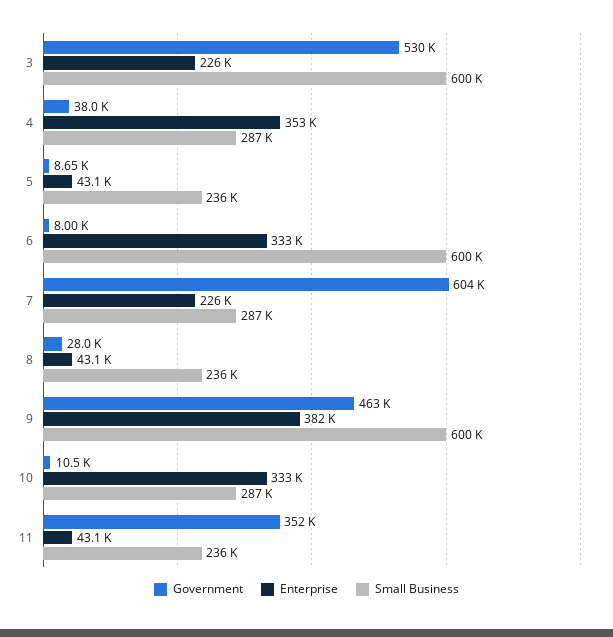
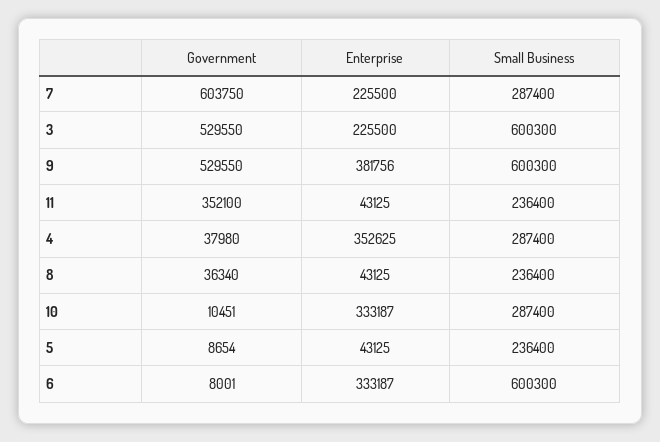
  {
    "Government": {
      "3": 529550,
      "4": 37980,
      "5": 8654,
      "6": 8001,
      "7": 603750,
-     "8": 28000,
+     "8": 36340,
-     "9": 463000,
+     "9": 529550,
      "10": 10451,
      "11": 352100
    },
    "Enterprise": {
      "3": 225500,
      "4": 352625,
      "5": 43125,
      "6": 333187,
      "7": 225500,
      "8": 43125,
      "9": 381756,
      "10": 333187,
      "11": 43125
    },
    "Small Business": {
      "3": 600300,
      "4": 287400,
      "5": 236400,
      "6": 600300,
      "7": 287400,
      "8": 236400,
      "9": 600300,
      "10": 287400,
      "11": 236400
    }
  }

